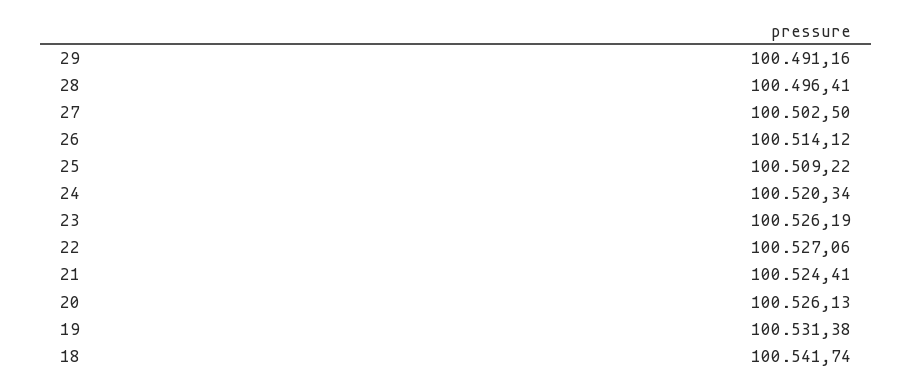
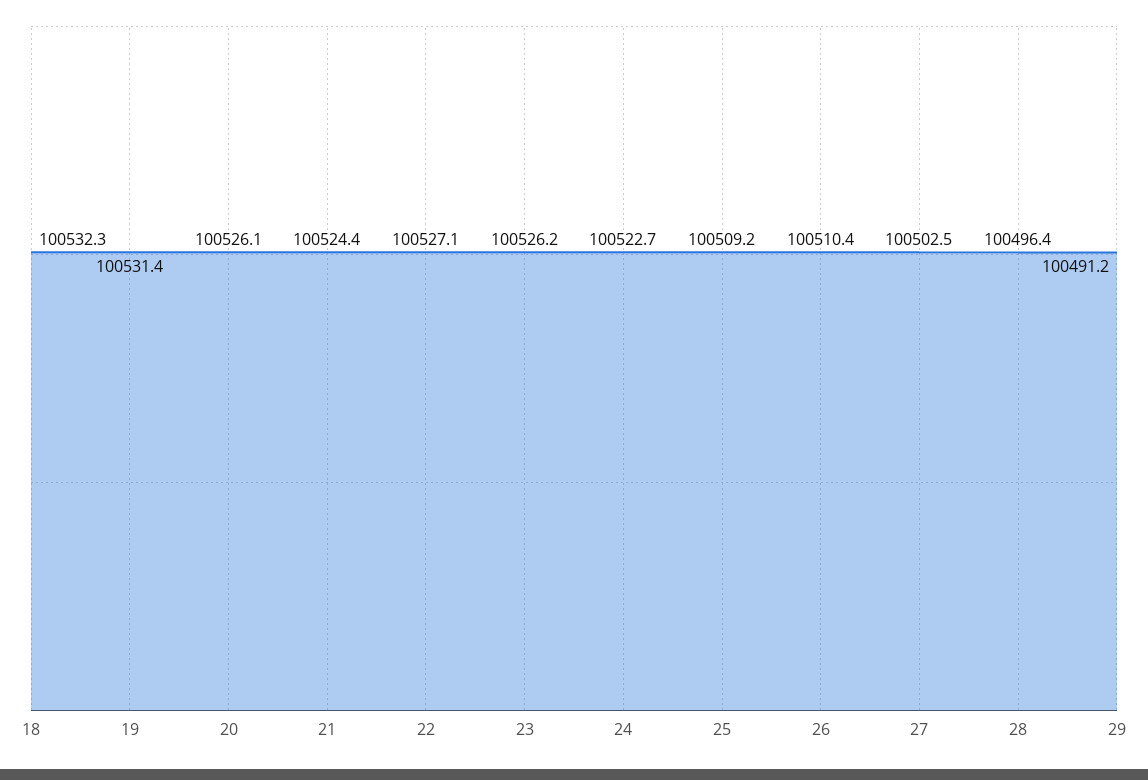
  {
    "29": 100491.16,
    "28": 100496.41,
    "27": 100502.5,
-   "26": 100514.12,
+   "26": 100510.4,
    "25": 100509.22,
-   "24": 100520.34,
+   "24": 100522.7,
    "23": 100526.19,
    "22": 100527.06,
    "21": 100524.41,
    "20": 100526.13,
    "19": 100531.38,
-   "18": 100541.74
+   "18": 100532.3
  }

